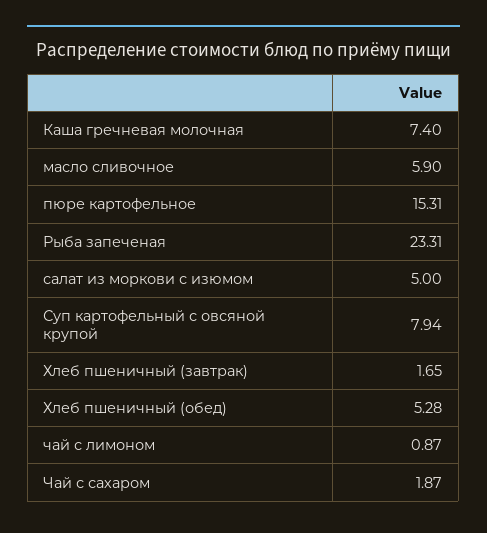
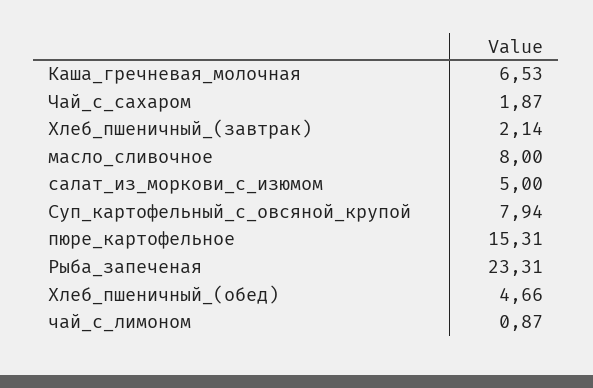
  {
-   "Каша гречневая молочная": 7.4,
+   "Каша гречневая молочная": 6.53,
-   "масло сливочное": 5.9,
+   "масло сливочное": 8,
    "пюре картофельное": 15.31,
    "Рыба запеченая": 23.31,
    "салат из моркови с изюмом": 5,
    "Суп картофельный с овсяной крупой": 7.94,
-   "Хлеб пшеничный (завтрак)": 1.65,
+   "Хлеб пшеничный (завтрак)": 2.14,
-   "Хлеб пшеничный (обед)": 5.28,
+   "Хлеб пшеничный (обед)": 4.66,
    "чай с лимоном": 0.87,
    "Чай с сахаром": 1.87
  }

